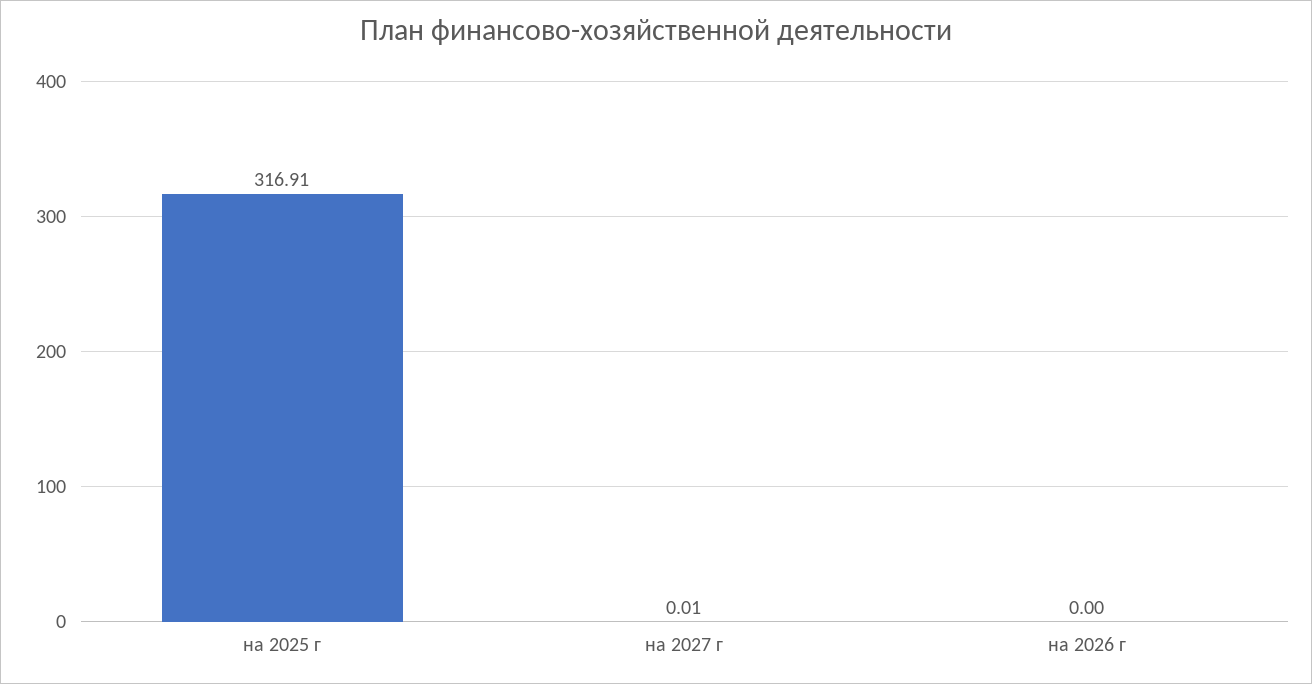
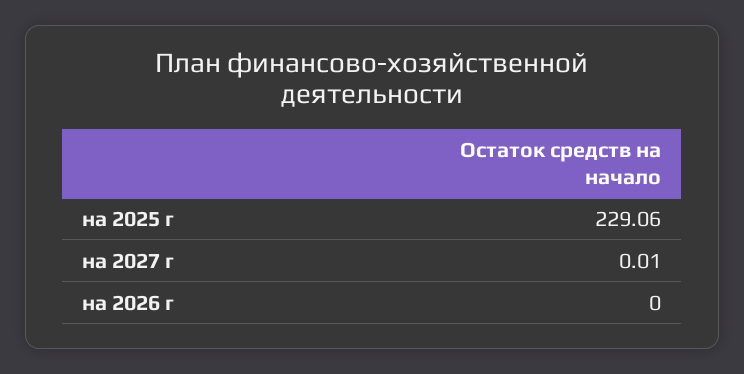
  {
-   "на 2025 г": 316.91,
+   "на 2025 г": 229.06,
    "на 2027 г": 0.01,
    "на 2026 г": 0
  }

